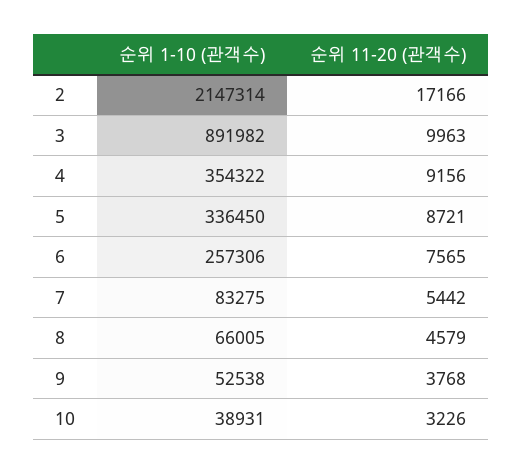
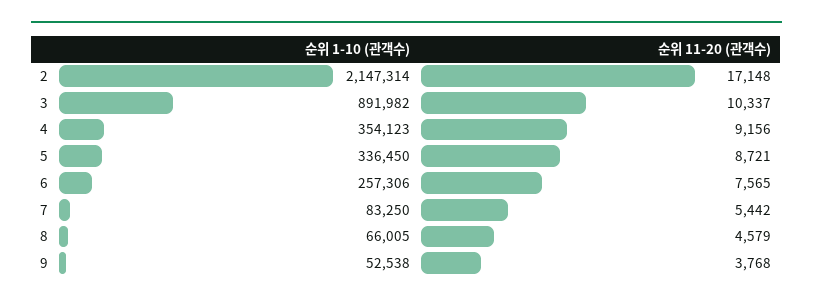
  {
    "순위 1-10 (관객수)": {
      "2": 2147314,
      "3": 891982,
-     "4": 354322,
+     "4": 354123,
      "5": 336450,
      "6": 257306,
-     "7": 83275,
+     "7": 83250,
      "8": 66005,
-     "9": 52538,
+     "9": 52538
-     "10": 38931
    },
    "순위 11-20 (관객수)": {
-     "2": 17166,
+     "2": 17148,
-     "3": 9963,
+     "3": 10337,
      "4": 9156,
      "5": 8721,
      "6": 7565,
      "7": 5442,
      "8": 4579,
-     "9": 3768,
+     "9": 3768
-     "10": 3226
    }
  }

